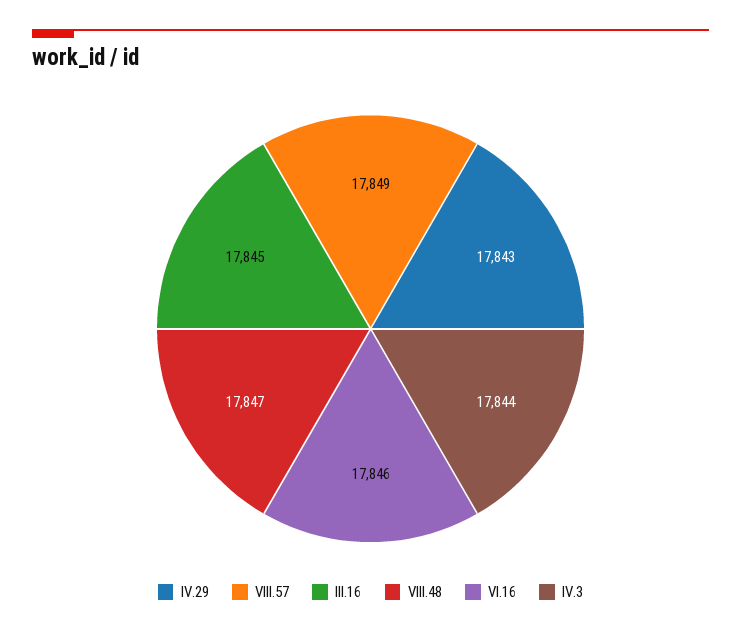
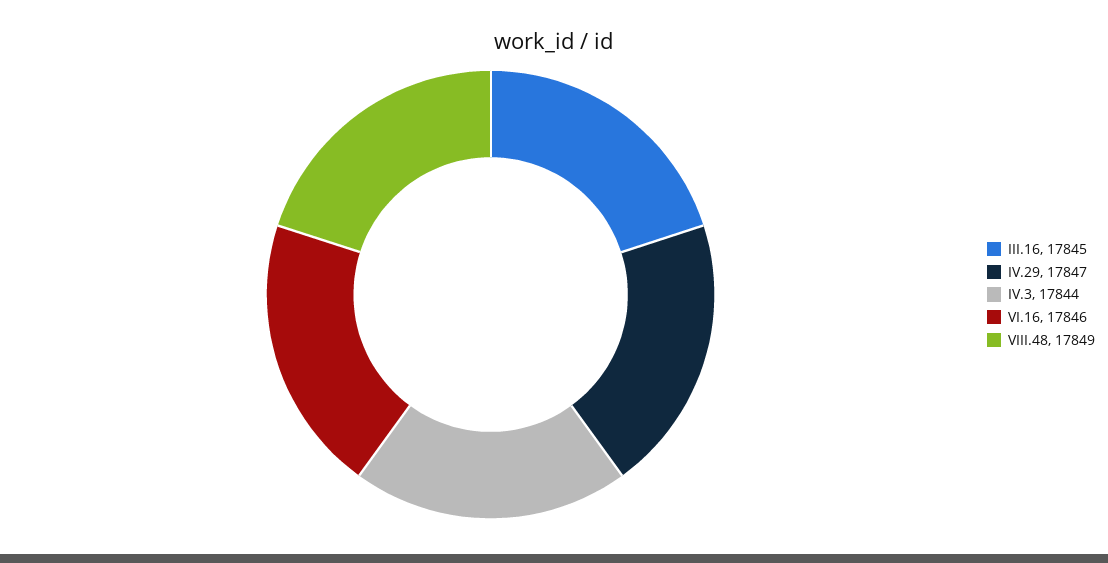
  {
-   "IV.29": 17843,
+   "IV.29": 17847,
-   "VIII.57": 17849,
    "III.16": 17845,
-   "VIII.48": 17847,
+   "VIII.48": 17849,
    "VI.16": 17846,
    "IV.3": 17844
  }

